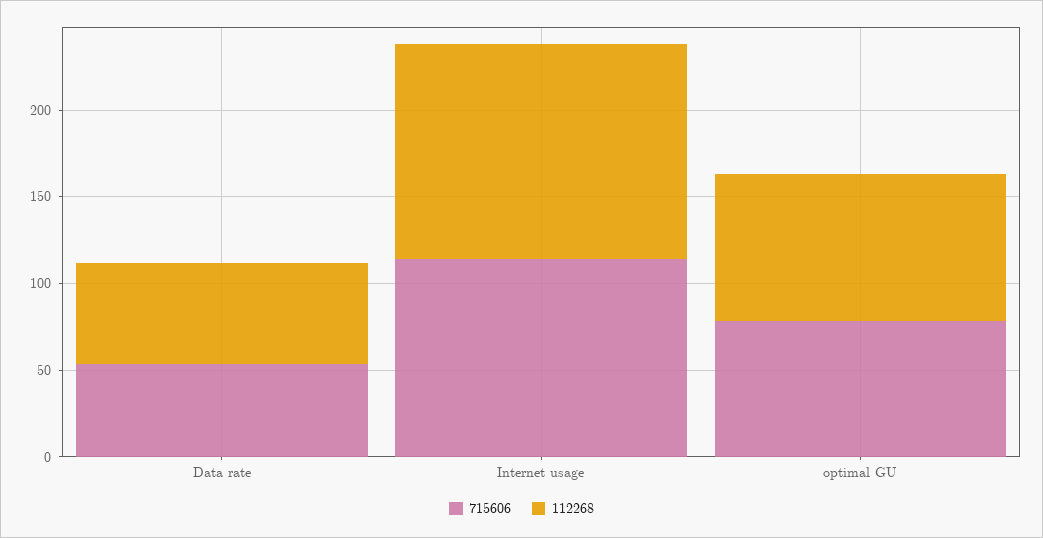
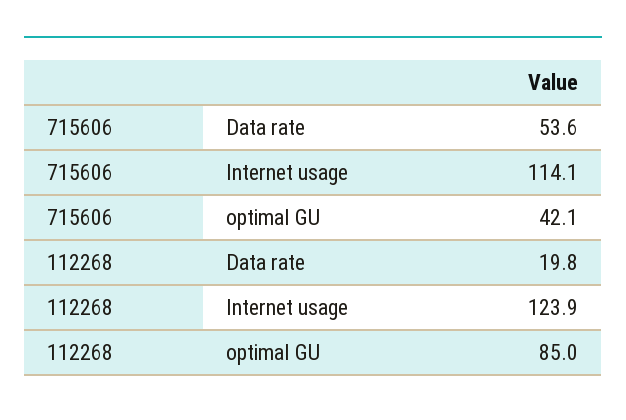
  {
    "715606": {
      "Data rate": 53.6,
      "Internet usage": 114.1,
-     "optimal GU": 80
+     "optimal GU": 42.1
    },
    "112268": {
-     "Data rate": 60,
+     "Data rate": 19.8,
      "Internet usage": 123.9,
      "optimal GU": 85
    }
  }

